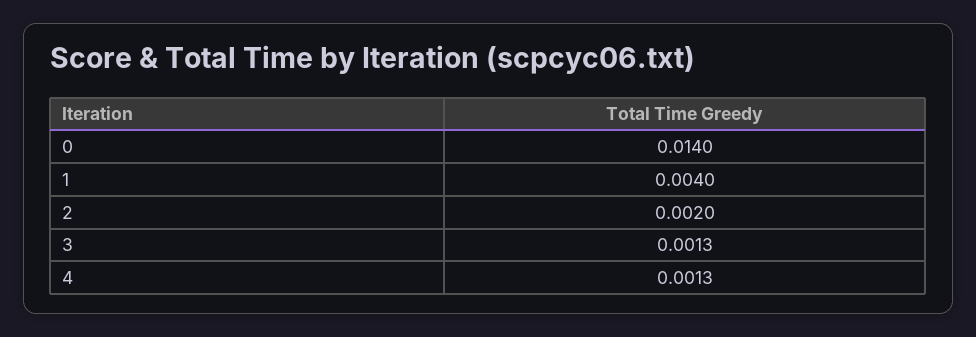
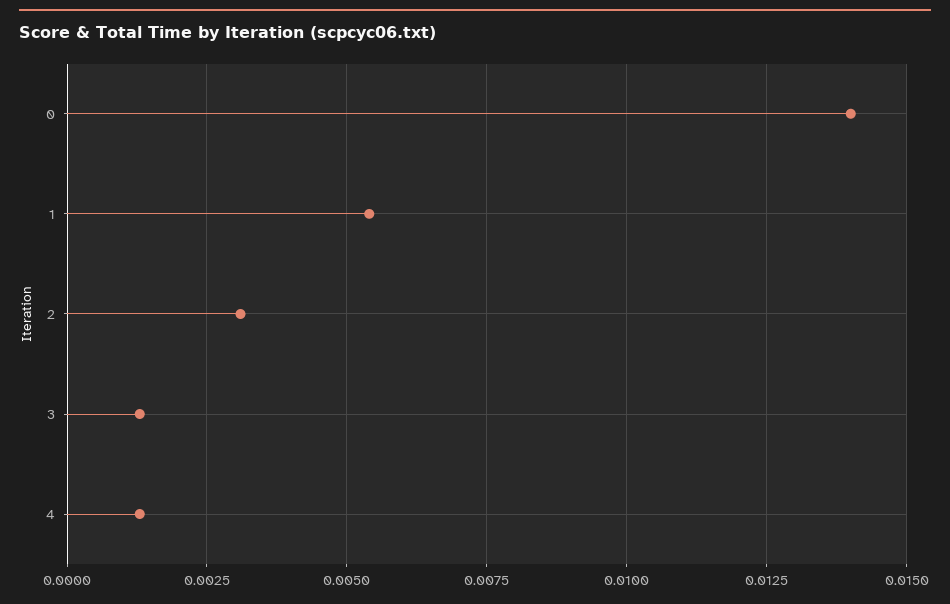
  {
    "0": 0.014,
-   "1": 0.004,
+   "1": 0.0055,
-   "2": 0.002,
+   "2": 0.003,
    "3": 0.0013,
    "4": 0.0013
  }

